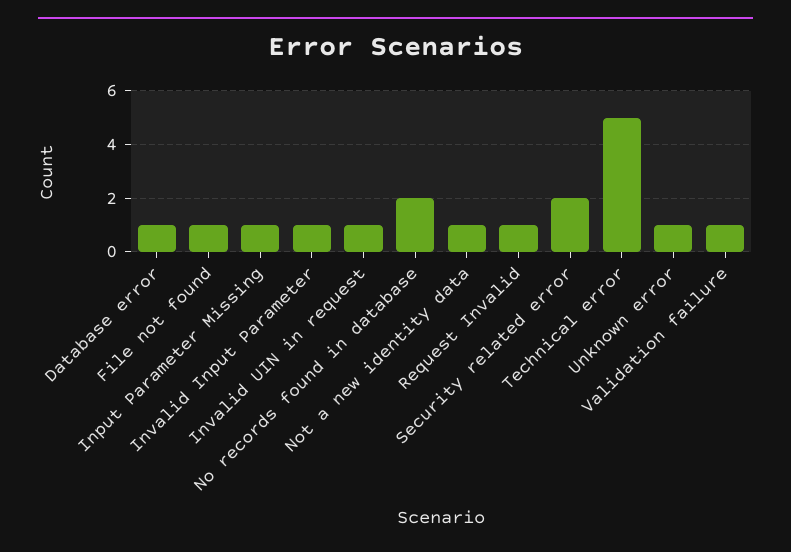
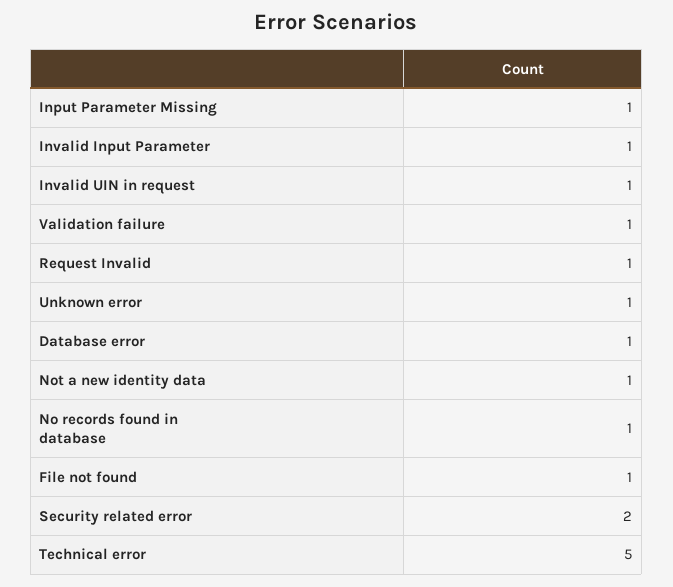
  {
    "Database error": 1,
    "File not found": 1,
    "Input Parameter Missing": 1,
    "Invalid Input Parameter": 1,
    "Invalid UIN in request": 1,
-   "No records found in database": 2,
+   "No records found in database": 1,
    "Not a new identity data": 1,
    "Request Invalid": 1,
    "Security related error": 2,
    "Technical error": 5,
    "Unknown error": 1,
    "Validation failure": 1
  }

